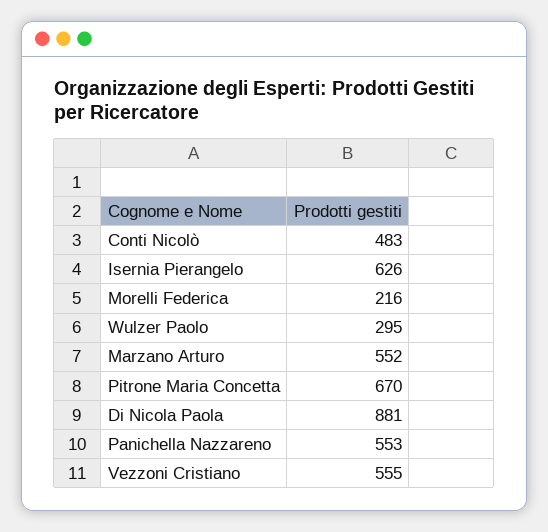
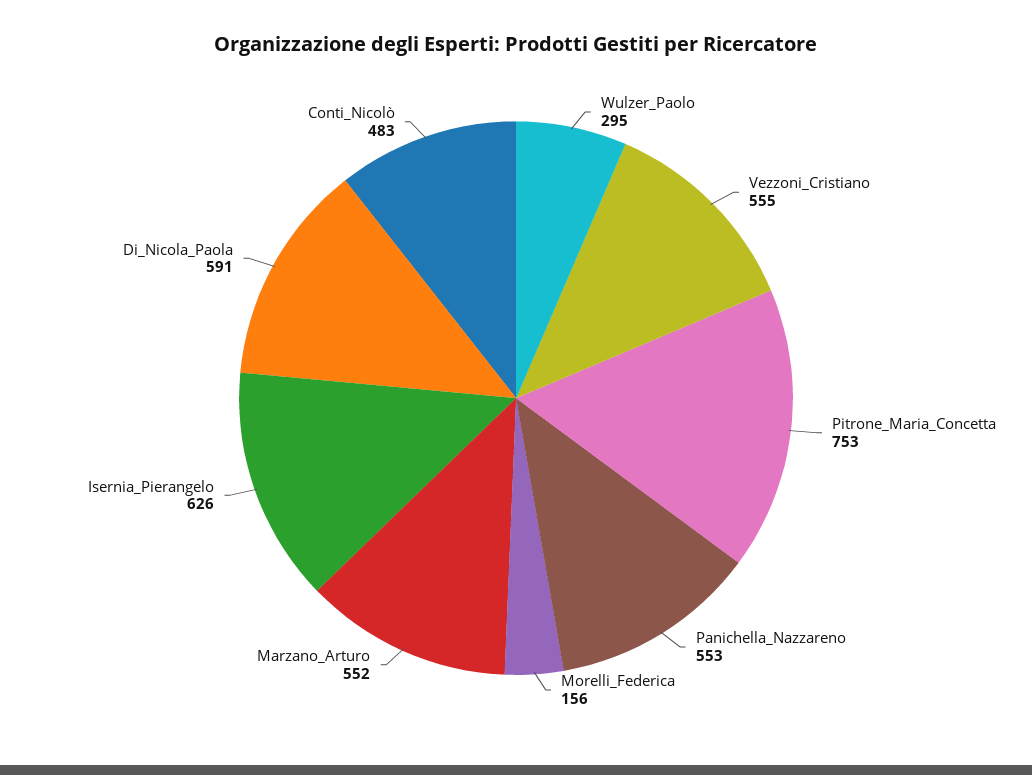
  {
    "Conti Nicolò": 483,
    "Isernia Pierangelo": 626,
-   "Morelli Federica": 216,
+   "Morelli Federica": 156,
    "Wulzer Paolo": 295,
    "Marzano Arturo": 552,
-   "Pitrone Maria Concetta": 670,
+   "Pitrone Maria Concetta": 753,
-   "Di Nicola Paola": 881,
+   "Di Nicola Paola": 591,
    "Panichella Nazzareno": 553,
    "Vezzoni Cristiano": 555
  }

